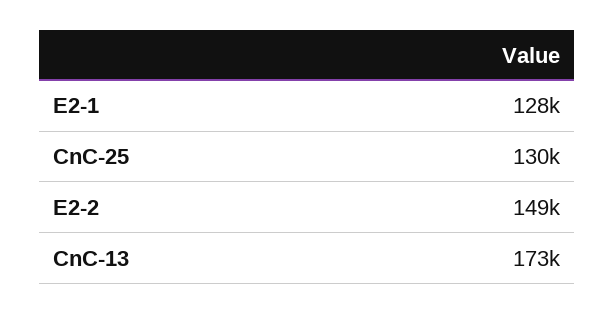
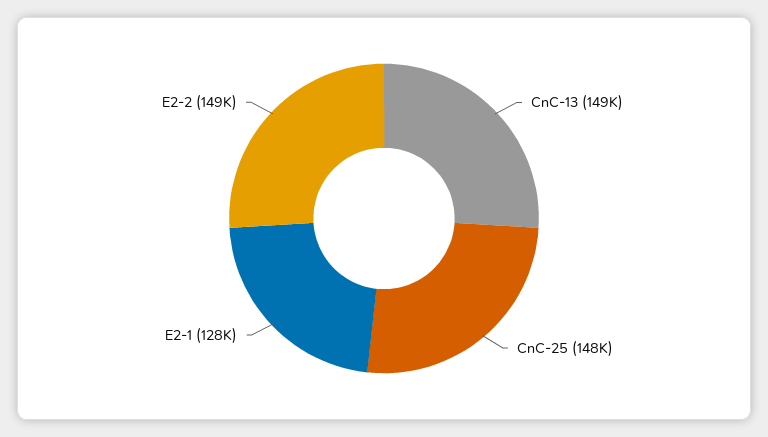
  {
    "E2-1": 128000,
-   "CnC-25": 130000,
+   "CnC-25": 148000,
    "E2-2": 149000,
-   "CnC-13": 173000
+   "CnC-13": 149000
  }

